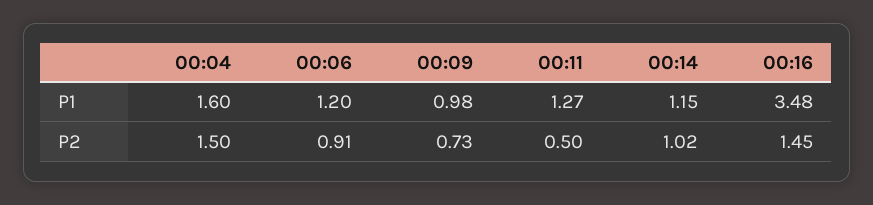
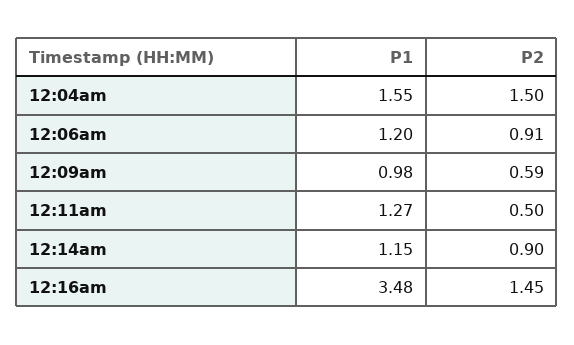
  {
    "00:04": {
-     "P1": 1.6,
+     "P1": 1.55,
      "P2": 1.5
    },
    "00:06": {
      "P1": 1.2,
      "P2": 0.91
    },
    "00:09": {
      "P1": 0.98,
-     "P2": 0.73
+     "P2": 0.59
    },
    "00:11": {
      "P1": 1.27,
      "P2": 0.5
    },
    "00:14": {
      "P1": 1.15,
-     "P2": 1.02
+     "P2": 0.9
    },
    "00:16": {
      "P1": 3.48,
      "P2": 1.45
    }
  }

